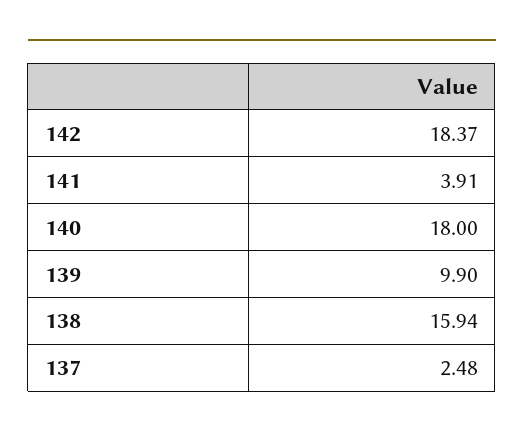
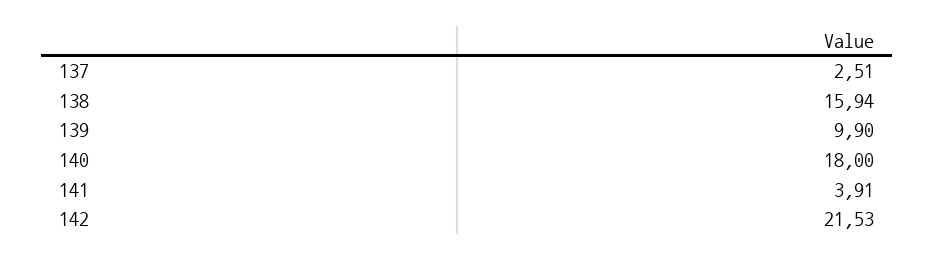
  {
-   "142": 18.37,
+   "142": 21.53,
    "141": 3.91,
    "140": 18,
    "139": 9.9,
    "138": 15.94,
-   "137": 2.48
+   "137": 2.51
  }

